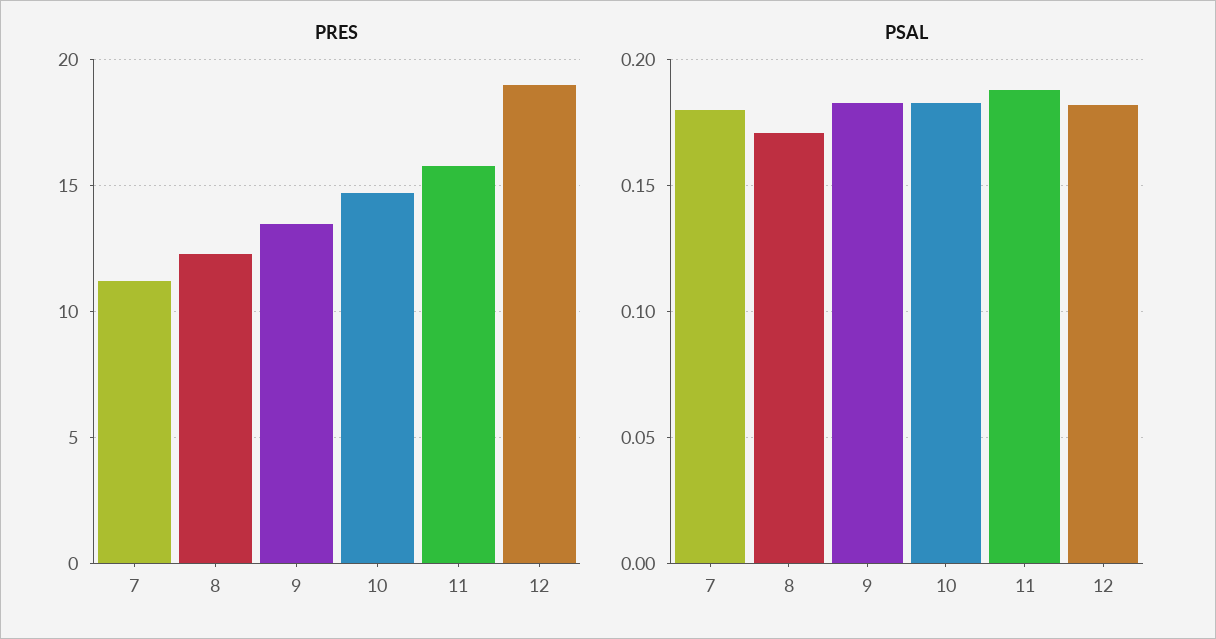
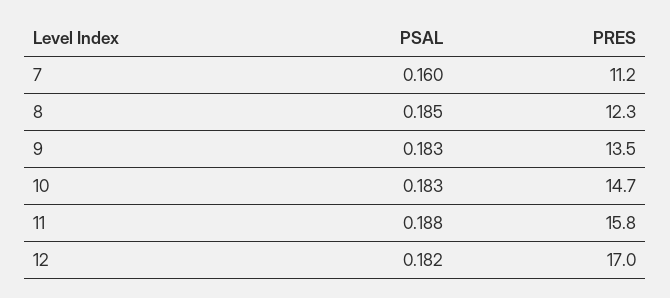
  {
    "PRES": {
      "7": 11.2,
      "8": 12.3,
      "9": 13.5,
      "10": 14.7,
      "11": 15.8,
-     "12": 19
+     "12": 17
    },
    "PSAL": {
-     "7": 0.18,
+     "7": 0.16,
-     "8": 0.17,
+     "8": 0.185,
      "9": 0.183,
      "10": 0.183,
      "11": 0.188,
      "12": 0.182
    }
  }

